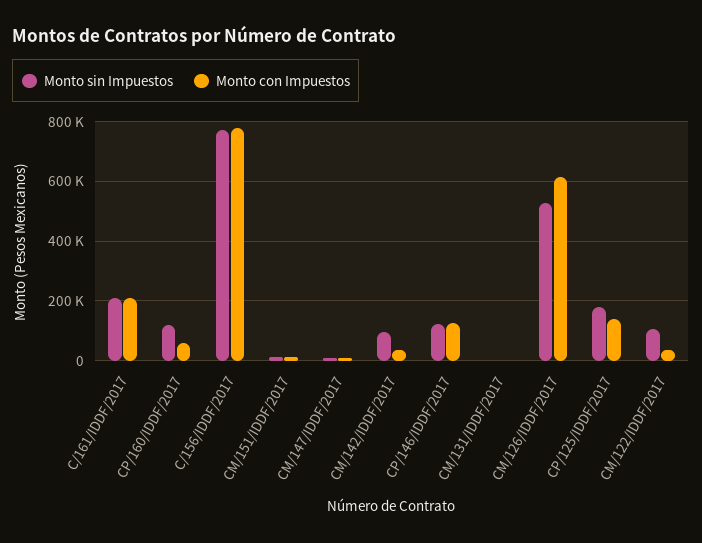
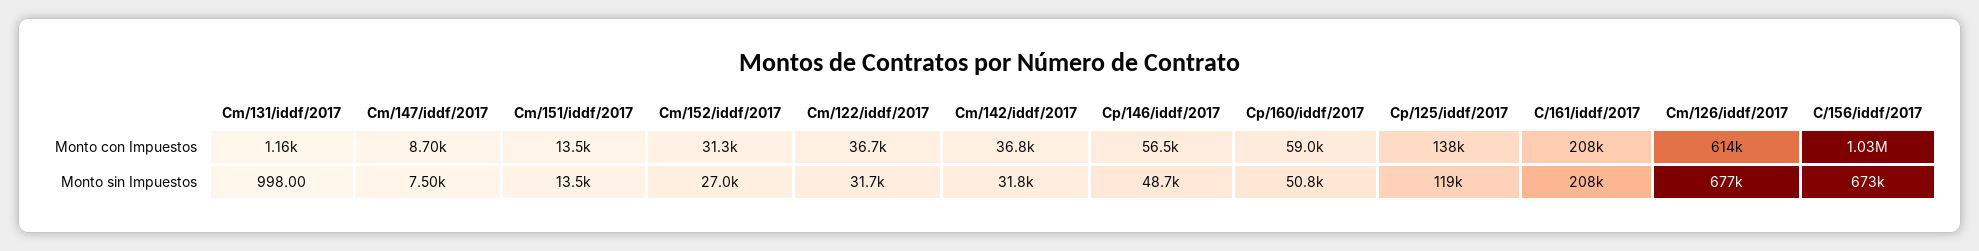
  {
    "Monto sin Impuestos": {
      "C/161/IDDF/2017": 208000,
-     "CP/160/IDDF/2017": 125000,
+     "CP/160/IDDF/2017": 50800,
-     "C/156/IDDF/2017": 775000,
+     "C/156/IDDF/2017": 673000,
      "CM/151/IDDF/2017": 13500,
      "CM/147/IDDF/2017": 7500,
-     "CM/142/IDDF/2017": 100000,
+     "CM/142/IDDF/2017": 31800,
-     "CP/146/IDDF/2017": 125000,
+     "CP/146/IDDF/2017": 48700,
      "CM/131/IDDF/2017": 998,
-     "CM/126/IDDF/2017": 525000,
+     "CM/126/IDDF/2017": 677000,
-     "CP/125/IDDF/2017": 175000,
+     "CP/125/IDDF/2017": 119000,
-     "CM/122/IDDF/2017": 100000
+     "CM/122/IDDF/2017": 31700,
+     "Cm/152/iddf/2017": 27000
    },
    "Monto con Impuestos": {
      "C/161/IDDF/2017": 208000,
      "CP/160/IDDF/2017": 59000,
-     "C/156/IDDF/2017": 775000,
+     "C/156/IDDF/2017": 1030000,
      "CM/151/IDDF/2017": 13500,
      "CM/147/IDDF/2017": 8700,
      "CM/142/IDDF/2017": 36800,
-     "CP/146/IDDF/2017": 125000,
+     "CP/146/IDDF/2017": 56500,
      "CM/131/IDDF/2017": 1160,
      "CM/126/IDDF/2017": 614000,
      "CP/125/IDDF/2017": 138000,
-     "CM/122/IDDF/2017": 36700
+     "CM/122/IDDF/2017": 36700,
+     "Cm/152/iddf/2017": 31300
    }
  }

